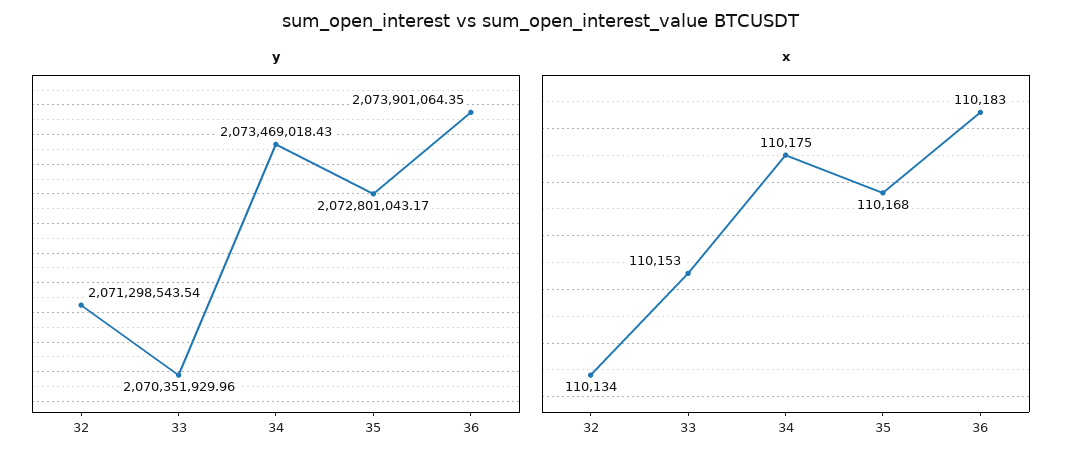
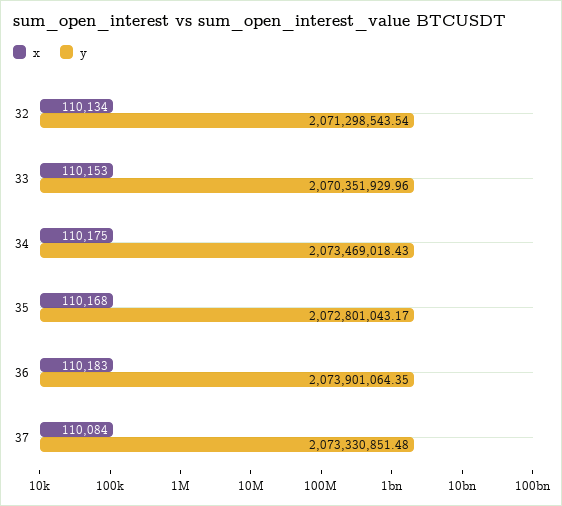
  {
    "y": {
      "32": 2071298543.54,
      "33": 2070351929.96,
      "34": 2073469018.43,
      "35": 2072801043.17,
-     "36": 2073901064.35
+     "36": 2073901064.35,
+     "37": 2073330851.48
    },
    "x": {
      "32": 110134,
      "33": 110153,
      "34": 110175,
      "35": 110168,
-     "36": 110183
+     "36": 110183,
+     "37": 110084
    }
  }

